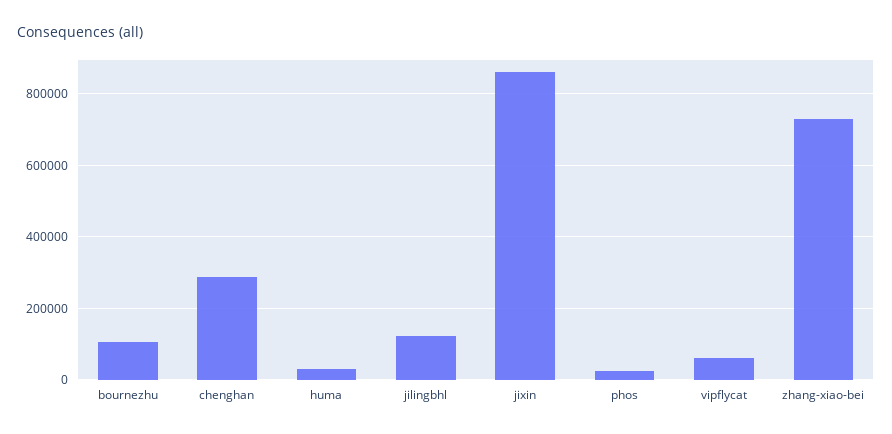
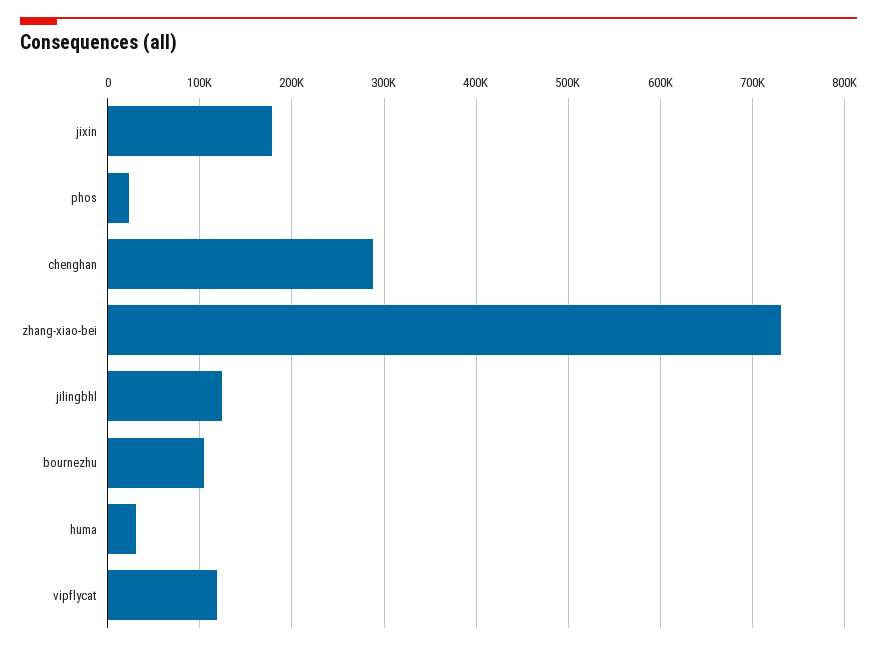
  {
    "bournezhu": 100000,
    "chenghan": 290000,
    "huma": 30000,
    "jilingbhl": 120000,
-   "jixin": 860000,
+   "jixin": 180000,
    "phos": 20000,
-   "vipflycat": 60000,
+   "vipflycat": 120000,
    "zhang-xiao-bei": 730000
  }

